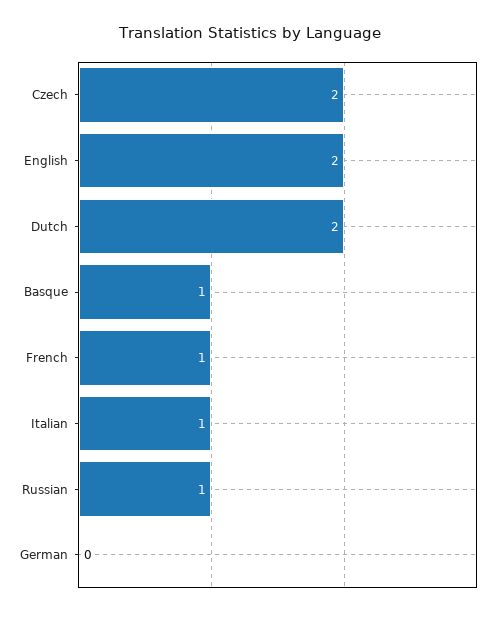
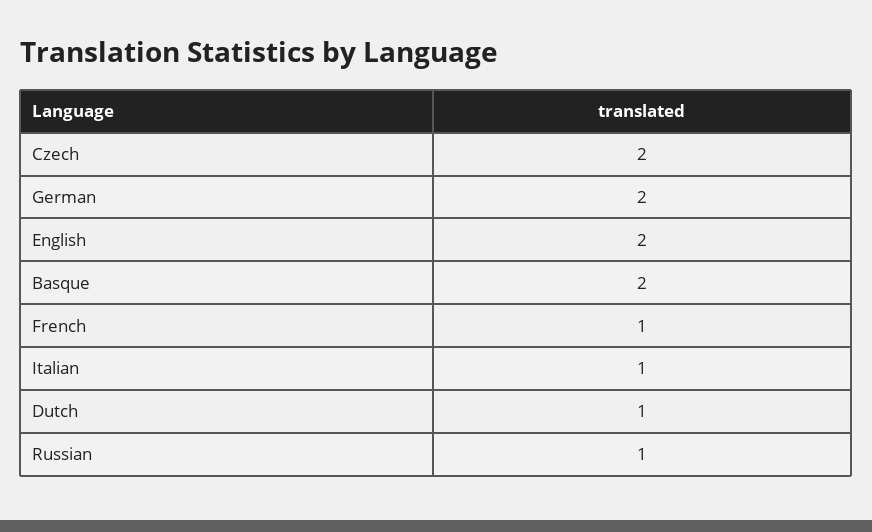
  {
    "Czech": 2,
    "English": 2,
-   "Dutch": 2,
+   "Dutch": 1,
-   "Basque": 1,
+   "Basque": 2,
    "French": 1,
    "Italian": 1,
    "Russian": 1,
-   "German": 0
+   "German": 2
  }

